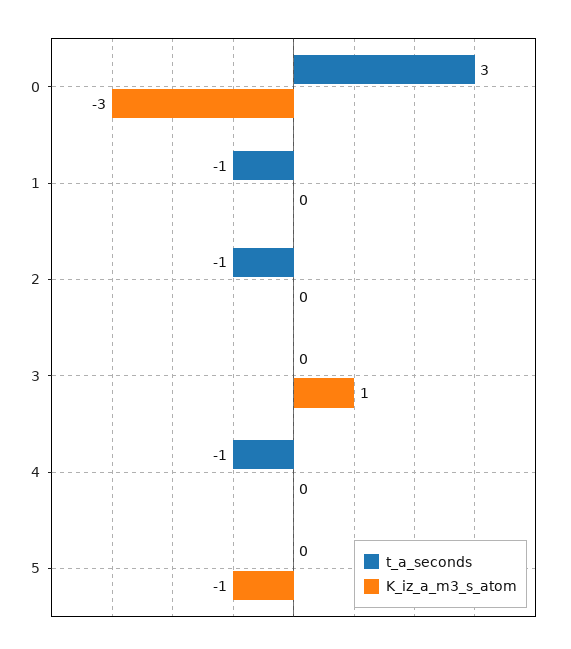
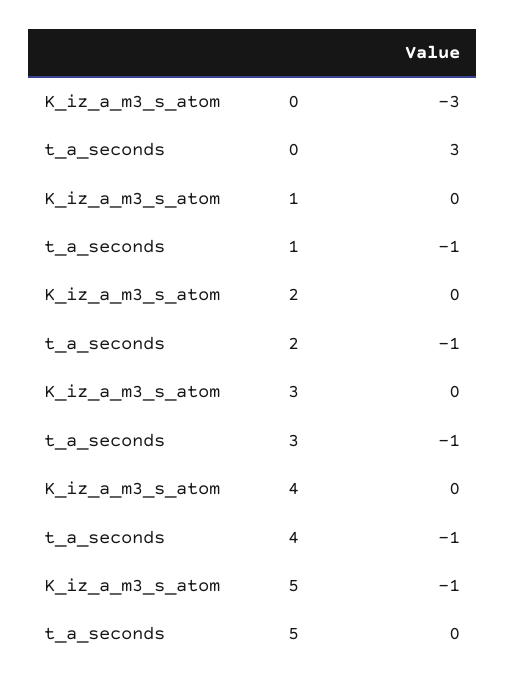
  {
    "t_a_seconds": {
      "0": 3,
      "1": -1,
      "2": -1,
-     "3": 0,
+     "3": -1,
      "4": -1,
      "5": 0
    },
    "K_iz_a_m3_s_atom": {
      "0": -3,
      "1": 0,
      "2": 0,
-     "3": 1,
+     "3": 0,
      "4": 0,
      "5": -1
    }
  }

